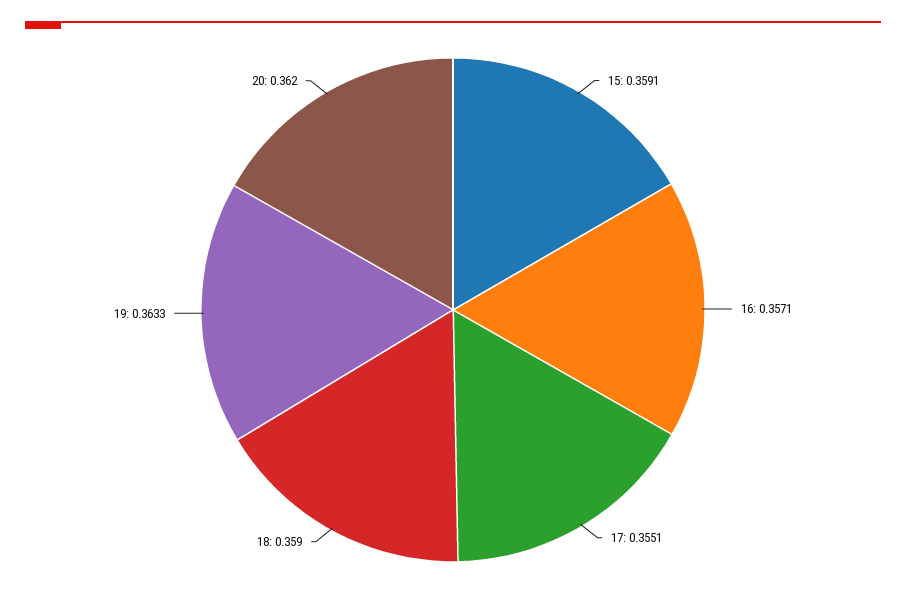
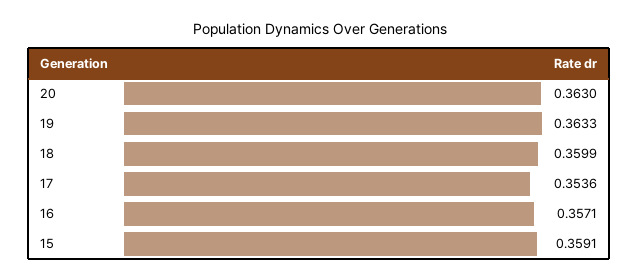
  {
    "15": 0.3591,
    "16": 0.3571,
-   "17": 0.3551,
+   "17": 0.3536,
-   "18": 0.359,
+   "18": 0.3599,
    "19": 0.3633,
-   "20": 0.362
+   "20": 0.363
  }

